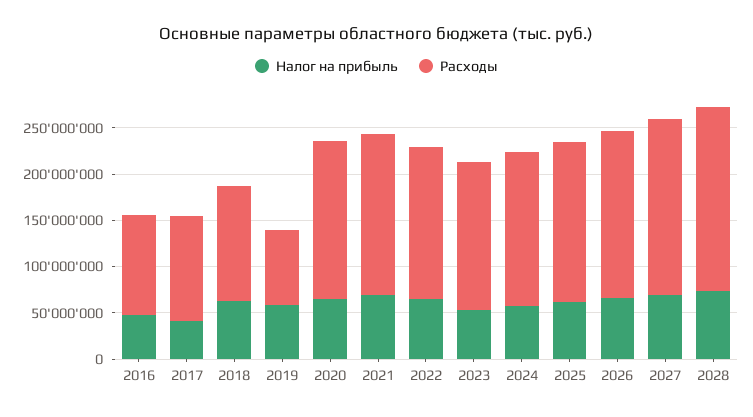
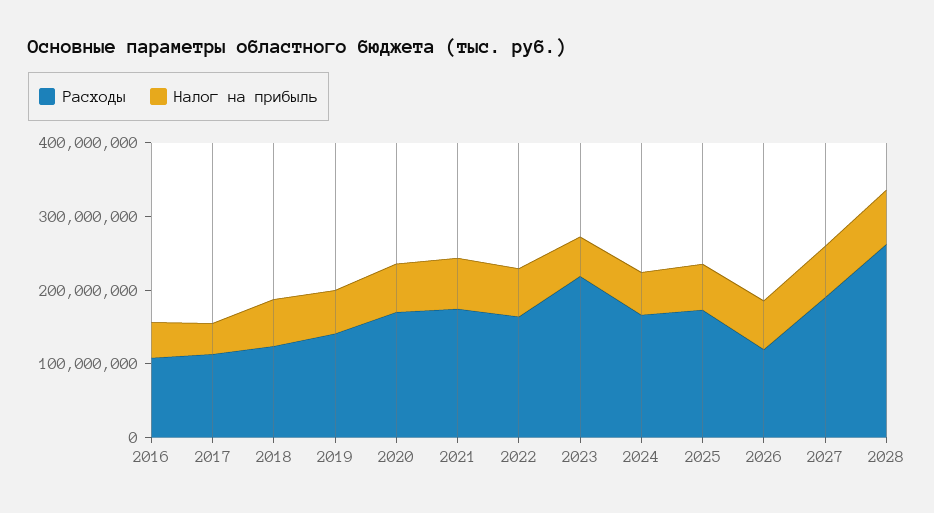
  {
    "Налог на прибыль": {
      "2016": 50000000,
      "2017": 40000000,
      "2018": 60000000,
      "2019": 60000000,
      "2020": 70000000,
      "2021": 70000000,
      "2022": 70000000,
      "2023": 50000000,
      "2024": 60000000,
      "2025": 60000000,
      "2026": 70000000,
      "2027": 70000000,
      "2028": 70000000
    },
    "Расходы": {
      "2016": 110000000,
      "2017": 110000000,
      "2018": 120000000,
-     "2019": 80000000,
+     "2019": 140000000,
      "2020": 170000000,
      "2021": 170000000,
      "2022": 160000000,
-     "2023": 160000000,
+     "2023": 220000000,
      "2024": 170000000,
      "2025": 170000000,
-     "2026": 180000000,
+     "2026": 120000000,
      "2027": 190000000,
-     "2028": 200000000
+     "2028": 260000000
    }
  }

